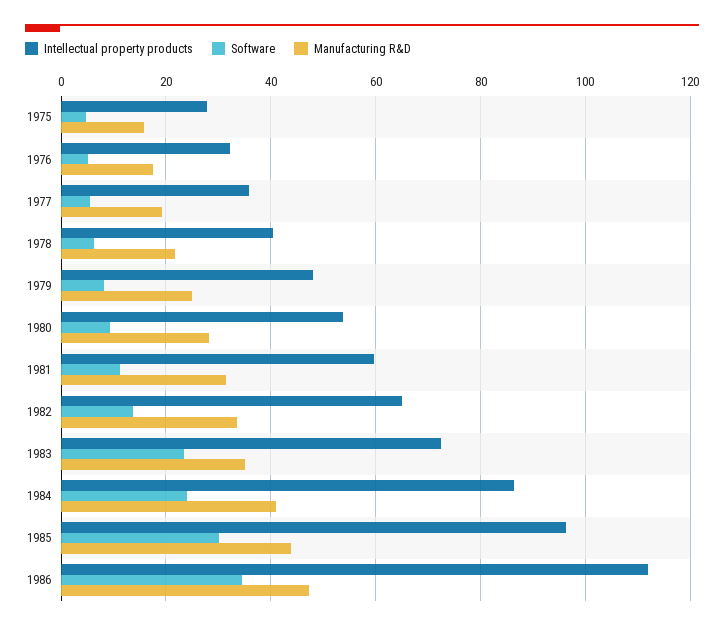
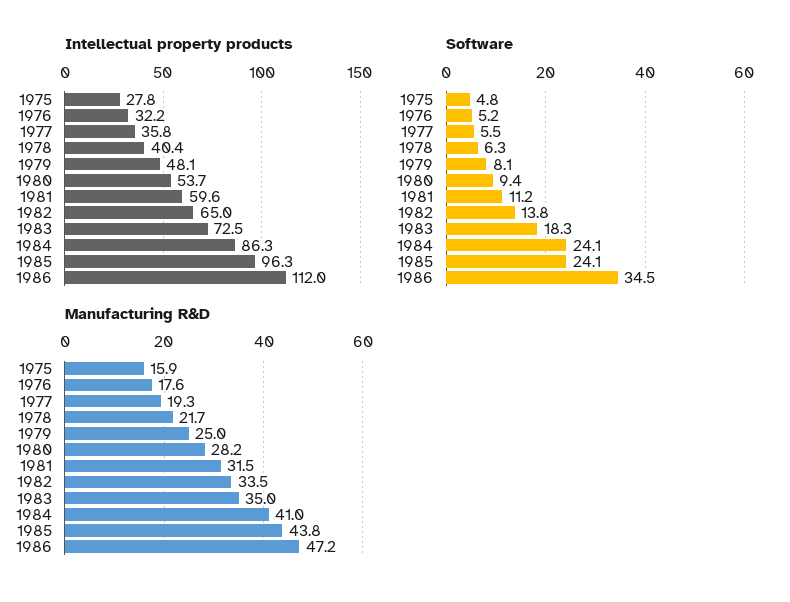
  {
    "Intellectual property products": {
      "1975": 27.8,
      "1976": 32.2,
      "1977": 35.8,
      "1978": 40.4,
      "1979": 48.1,
      "1980": 53.7,
      "1981": 59.6,
      "1982": 65,
      "1983": 72.5,
      "1984": 86.3,
      "1985": 96.3,
      "1986": 112
    },
    "Software": {
      "1975": 4.8,
      "1976": 5.2,
      "1977": 5.5,
      "1978": 6.3,
      "1979": 8.1,
      "1980": 9.4,
      "1981": 11.2,
      "1982": 13.8,
-     "1983": 24,
+     "1983": 18.3,
      "1984": 24.1,
-     "1985": 30,
+     "1985": 24.1,
      "1986": 34.5
    },
    "Manufacturing R&D": {
      "1975": 15.9,
      "1976": 17.6,
      "1977": 19.3,
      "1978": 21.7,
      "1979": 25,
      "1980": 28.2,
      "1981": 31.5,
      "1982": 33.5,
      "1983": 35,
      "1984": 41,
      "1985": 43.8,
      "1986": 47.2
    }
  }

